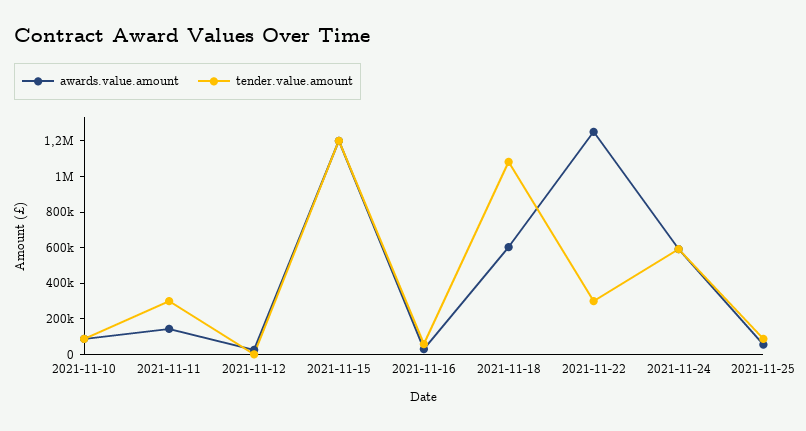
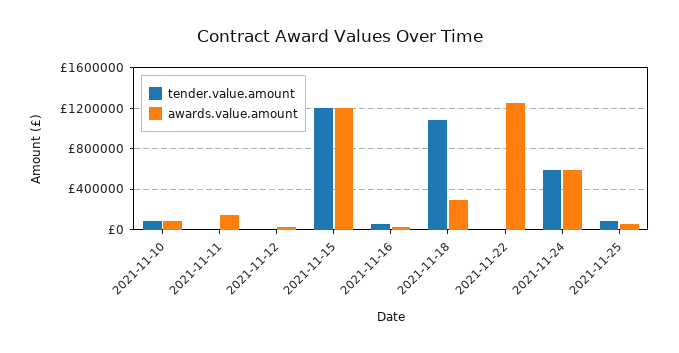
  {
    "awards.value.amount": {
      "2021-11-10": 100000,
      "2021-11-11": 150000,
      "2021-11-12": 50000,
      "2021-11-15": 1200000,
      "2021-11-16": 50000,
-     "2021-11-18": 600000,
+     "2021-11-18": 300000,
      "2021-11-22": 1250000,
      "2021-11-24": 600000,
      "2021-11-25": 50000
    },
    "tender.value.amount": {
      "2021-11-10": 100000,
-     "2021-11-11": 300000,
+     "2021-11-11": 0,
      "2021-11-12": 0,
      "2021-11-15": 1200000,
      "2021-11-16": 50000,
      "2021-11-18": 1100000,
-     "2021-11-22": 300000,
+     "2021-11-22": 0,
      "2021-11-24": 600000,
      "2021-11-25": 100000
    }
  }

